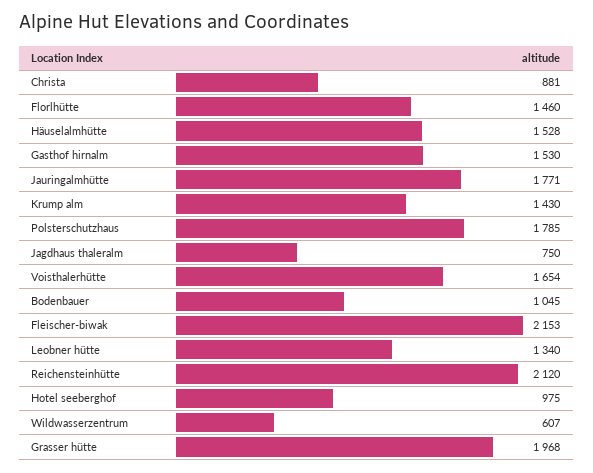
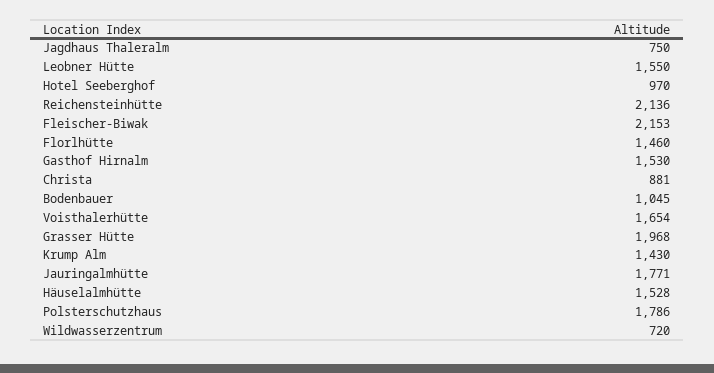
  {
    "Christa": 881,
    "Florlhütte": 1460,
    "Häuselalmhütte": 1528,
    "Gasthof hirnalm": 1530,
    "Jauringalmhütte": 1771,
    "Krump alm": 1430,
-   "Polsterschutzhaus": 1785,
+   "Polsterschutzhaus": 1786,
    "Jagdhaus thaleralm": 750,
    "Voisthalerhütte": 1654,
    "Bodenbauer": 1045,
    "Fleischer-biwak": 2153,
-   "Leobner hütte": 1340,
+   "Leobner hütte": 1550,
-   "Reichensteinhütte": 2120,
+   "Reichensteinhütte": 2136,
-   "Hotel seeberghof": 975,
+   "Hotel seeberghof": 970,
-   "Wildwasserzentrum": 607,
+   "Wildwasserzentrum": 720,
    "Grasser hütte": 1968
  }

